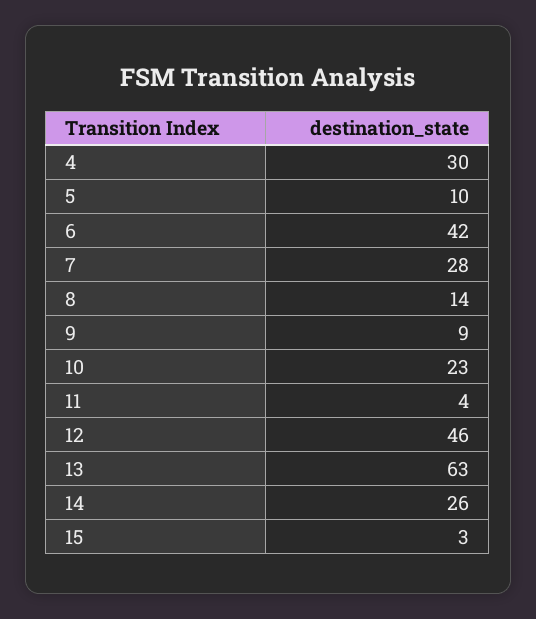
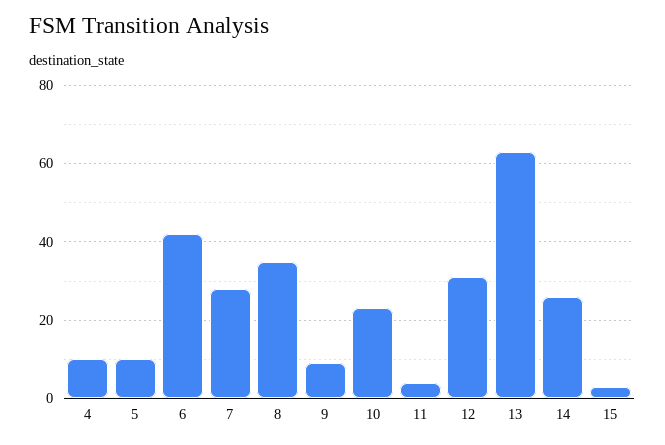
  {
-   "4": 30,
+   "4": 10,
    "5": 10,
    "6": 42,
    "7": 28,
-   "8": 14,
+   "8": 35,
    "9": 9,
    "10": 23,
    "11": 4,
-   "12": 46,
+   "12": 30,
    "13": 63,
    "14": 26,
    "15": 3
  }

